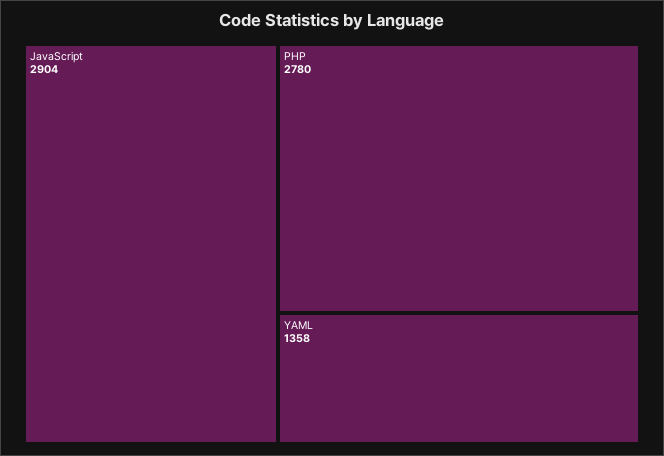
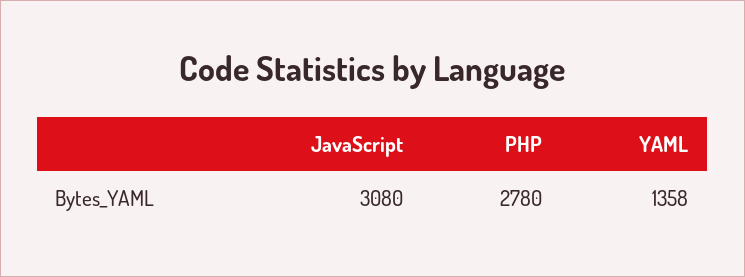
  {
-   "JavaScript": 2904,
+   "JavaScript": 3080,
    "PHP": 2780,
    "YAML": 1358
  }

